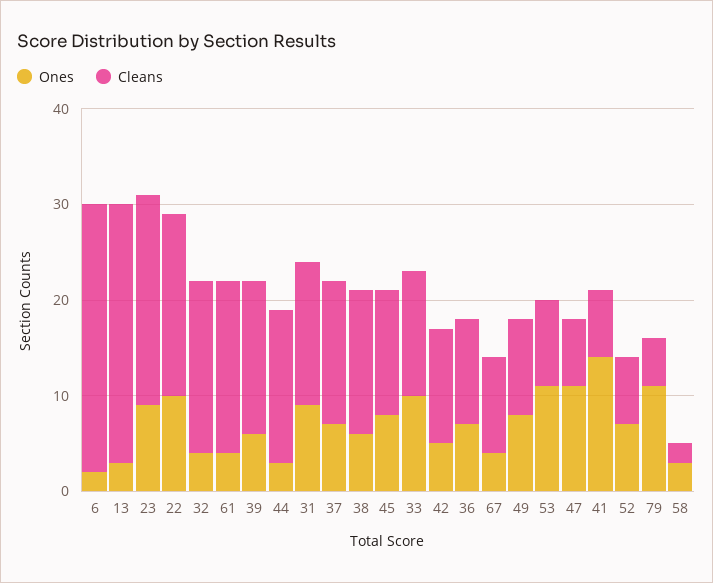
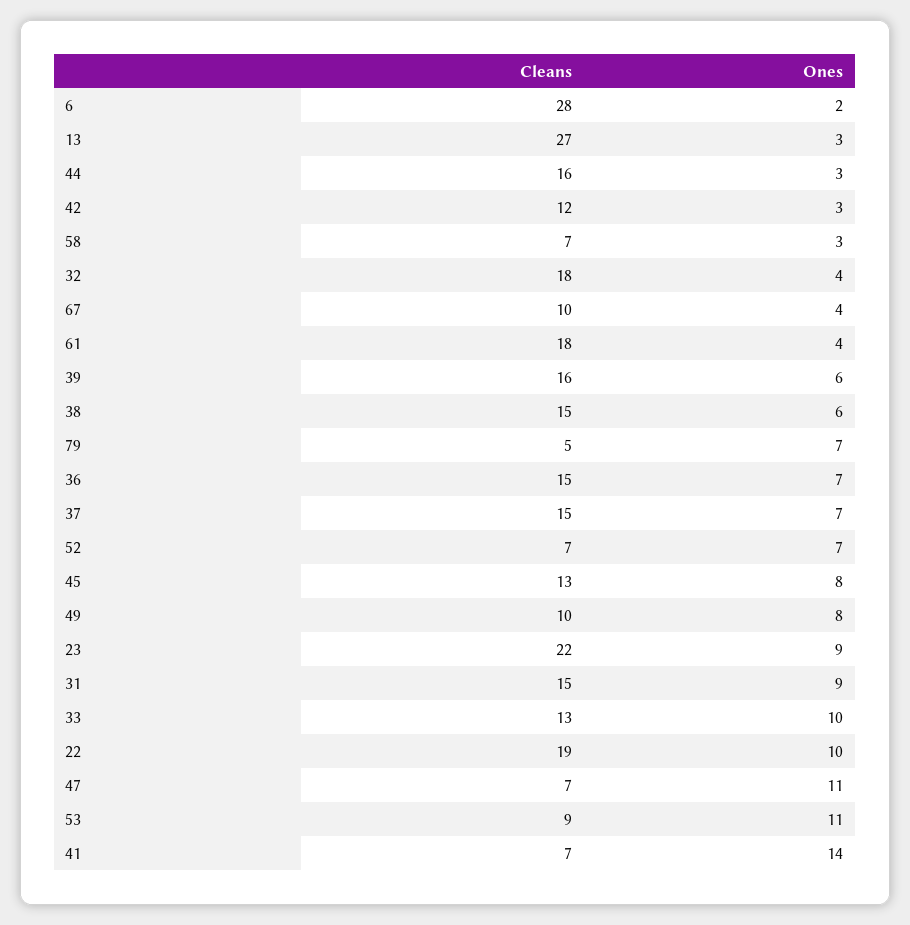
  {
    "Ones": {
      "6": 2,
      "13": 3,
      "23": 9,
      "22": 10,
      "32": 4,
      "61": 4,
      "39": 6,
      "44": 3,
      "31": 9,
      "37": 7,
      "38": 6,
      "45": 8,
      "33": 10,
-     "42": 5,
+     "42": 3,
      "36": 7,
      "67": 4,
      "49": 8,
      "53": 11,
      "47": 11,
      "41": 14,
      "52": 7,
-     "79": 11,
+     "79": 7,
      "58": 3
    },
    "Cleans": {
      "6": 28,
      "13": 27,
      "23": 22,
      "22": 19,
      "32": 18,
      "61": 18,
      "39": 16,
      "44": 16,
      "31": 15,
      "37": 15,
      "38": 15,
      "45": 13,
      "33": 13,
      "42": 12,
-     "36": 11,
+     "36": 15,
      "67": 10,
      "49": 10,
      "53": 9,
      "47": 7,
      "41": 7,
      "52": 7,
      "79": 5,
-     "58": 2
+     "58": 7
    }
  }

